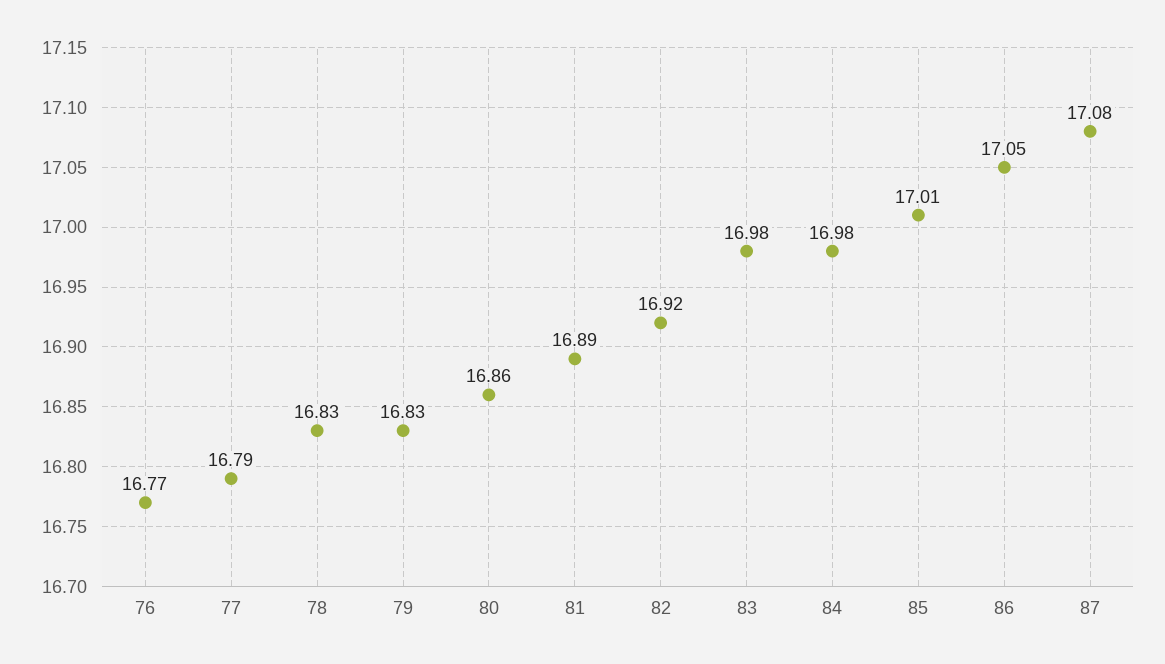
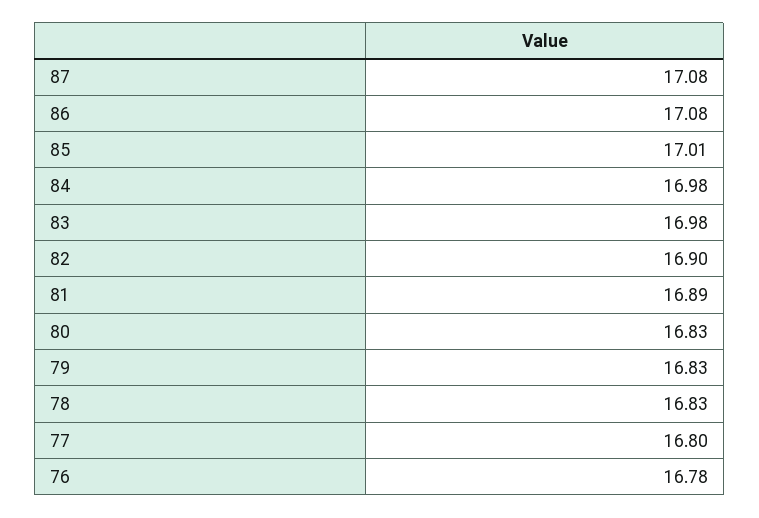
  {
-   "76": 16.77,
+   "76": 16.78,
-   "77": 16.79,
+   "77": 16.8,
    "78": 16.83,
    "79": 16.83,
-   "80": 16.86,
+   "80": 16.83,
    "81": 16.89,
-   "82": 16.92,
+   "82": 16.9,
    "83": 16.98,
    "84": 16.98,
    "85": 17.01,
-   "86": 17.05,
+   "86": 17.08,
    "87": 17.08
  }

